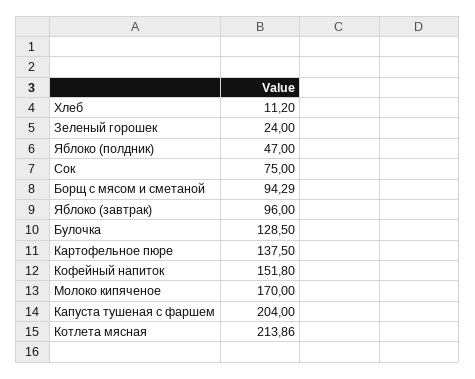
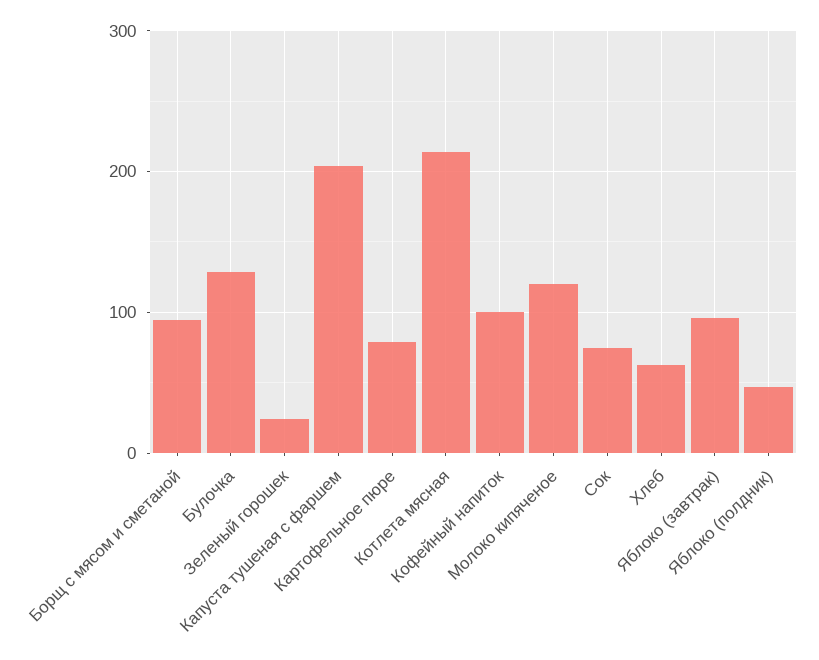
  {
-   "Хлеб": 11.2,
+   "Хлеб": 60,
    "Зеленый горошек": 24,
    "Яблоко (полдник)": 47,
    "Сок": 75,
    "Борщ с мясом и сметаной": 94.29,
    "Яблоко (завтрак)": 96,
    "Булочка": 128.5,
-   "Картофельное пюре": 137.5,
+   "Картофельное пюре": 80,
-   "Кофейный напиток": 151.8,
+   "Кофейный напиток": 100,
-   "Молоко кипяченое": 170,
+   "Молоко кипяченое": 120,
    "Капуста тушеная с фаршем": 204,
    "Котлета мясная": 213.86
  }

